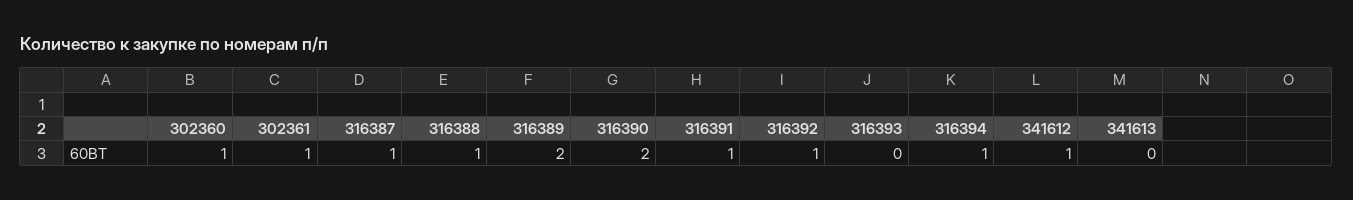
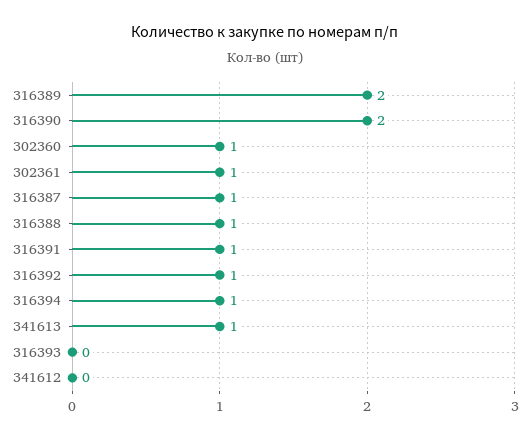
  {
    "302360": 1,
    "302361": 1,
    "316387": 1,
    "316388": 1,
    "316389": 2,
    "316390": 2,
    "316391": 1,
    "316392": 1,
    "316393": 0,
    "316394": 1,
-   "341612": 1,
+   "341612": 0,
-   "341613": 0
+   "341613": 1
  }

